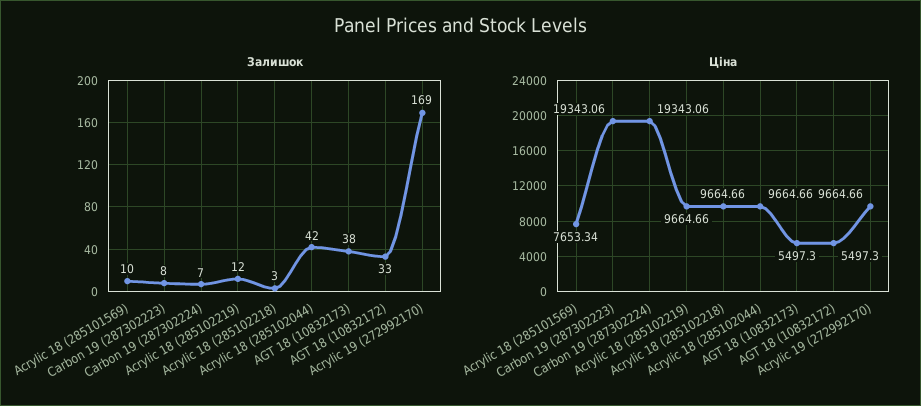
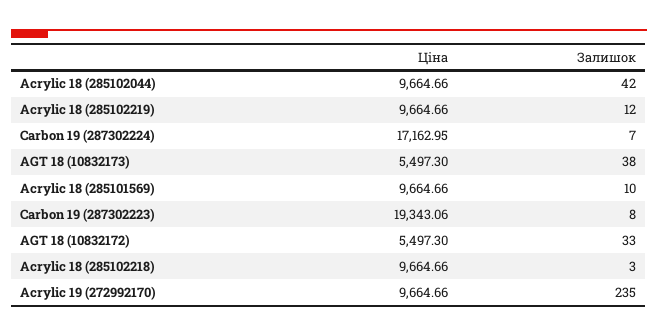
  {
    "Залишок": {
      "Acrylic 18 (285101569)": 10,
      "Carbon 19 (287302223)": 8,
      "Carbon 19 (287302224)": 7,
      "Acrylic 18 (285102219)": 12,
      "Acrylic 18 (285102218)": 3,
      "Acrylic 18 (285102044)": 42,
      "AGT 18 (10832173)": 38,
      "AGT 18 (10832172)": 33,
-     "Acrylic 19 (272992170)": 169
+     "Acrylic 19 (272992170)": 235
    },
    "Ціна": {
-     "Acrylic 18 (285101569)": 7653.34,
+     "Acrylic 18 (285101569)": 9664.66,
      "Carbon 19 (287302223)": 19343.06,
-     "Carbon 19 (287302224)": 19343.06,
+     "Carbon 19 (287302224)": 17162.95,
      "Acrylic 18 (285102219)": 9664.66,
      "Acrylic 18 (285102218)": 9664.66,
      "Acrylic 18 (285102044)": 9664.66,
      "AGT 18 (10832173)": 5497.3,
      "AGT 18 (10832172)": 5497.3,
      "Acrylic 19 (272992170)": 9664.66
    }
  }

